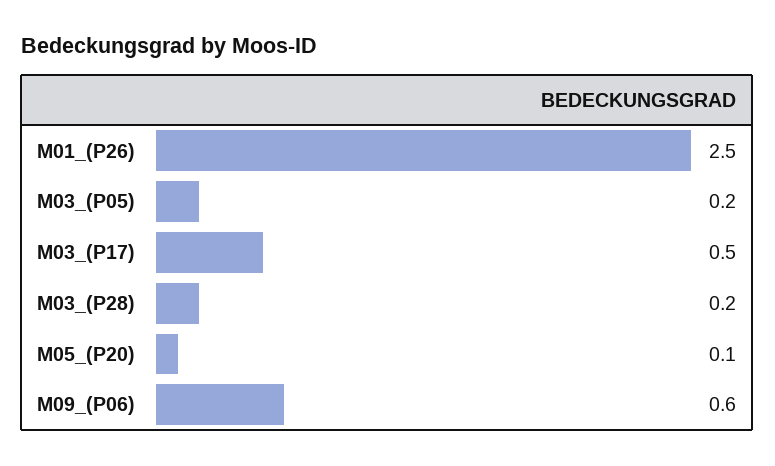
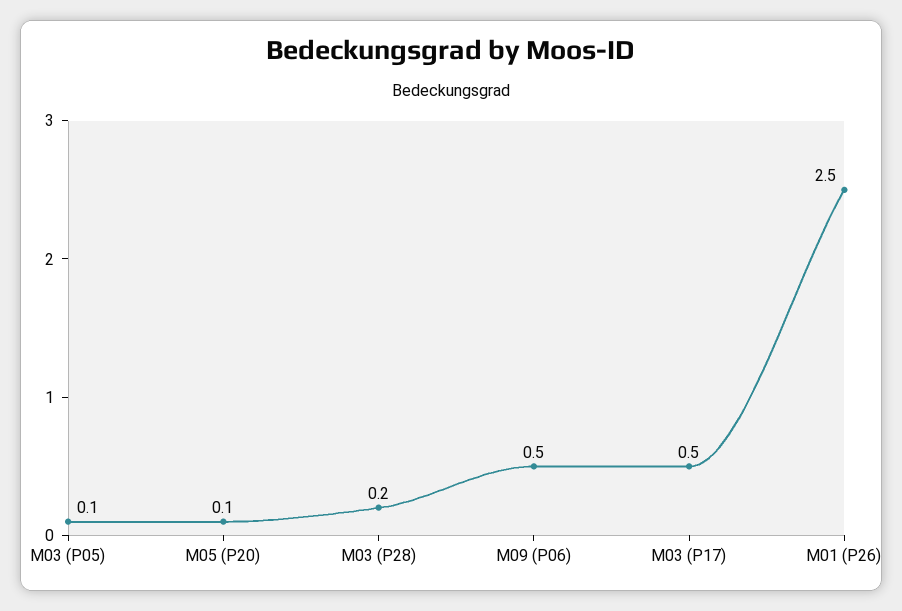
  {
    "M01_(P26)": 2.5,
-   "M03_(P05)": 0.2,
+   "M03_(P05)": 0.1,
    "M03_(P17)": 0.5,
    "M03_(P28)": 0.2,
    "M05_(P20)": 0.1,
-   "M09_(P06)": 0.6
+   "M09_(P06)": 0.5
  }

